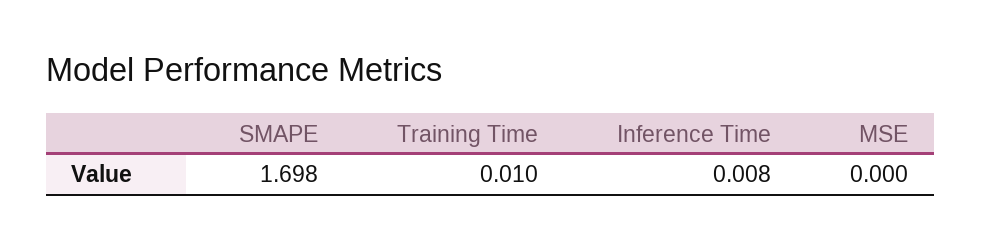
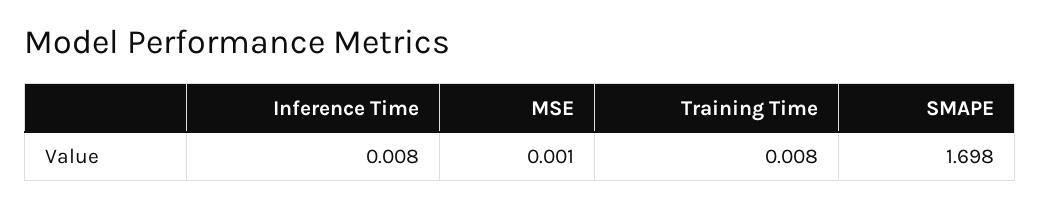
  {
    "SMAPE": 1.698,
-   "Training Time": 0.01,
+   "Training Time": 0.008,
    "Inference Time": 0.008,
-   "MSE": 0
+   "MSE": 0.001
  }

